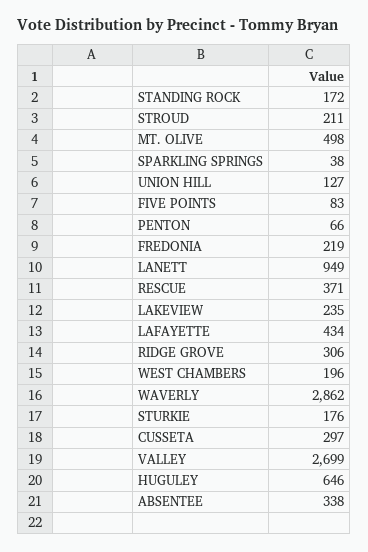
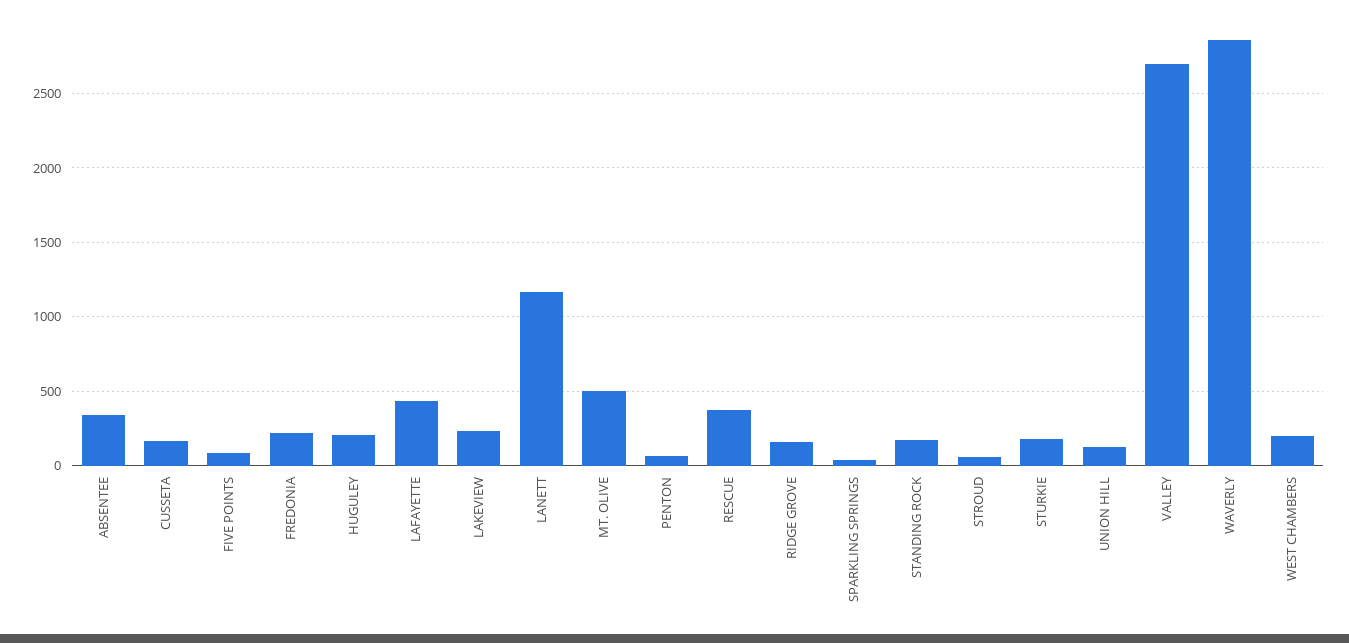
  {
    "STANDING ROCK": 172,
-   "STROUD": 211,
+   "STROUD": 50,
    "MT. OLIVE": 498,
    "SPARKLING SPRINGS": 38,
    "UNION HILL": 127,
    "FIVE POINTS": 83,
    "PENTON": 66,
    "FREDONIA": 219,
-   "LANETT": 949,
+   "LANETT": 1150,
    "RESCUE": 371,
    "LAKEVIEW": 235,
    "LAFAYETTE": 434,
-   "RIDGE GROVE": 306,
+   "RIDGE GROVE": 150,
    "WEST CHAMBERS": 196,
    "WAVERLY": 2862,
    "STURKIE": 176,
-   "CUSSETA": 297,
+   "CUSSETA": 150,
    "VALLEY": 2699,
-   "HUGULEY": 646,
+   "HUGULEY": 200,
    "ABSENTEE": 338
  }

